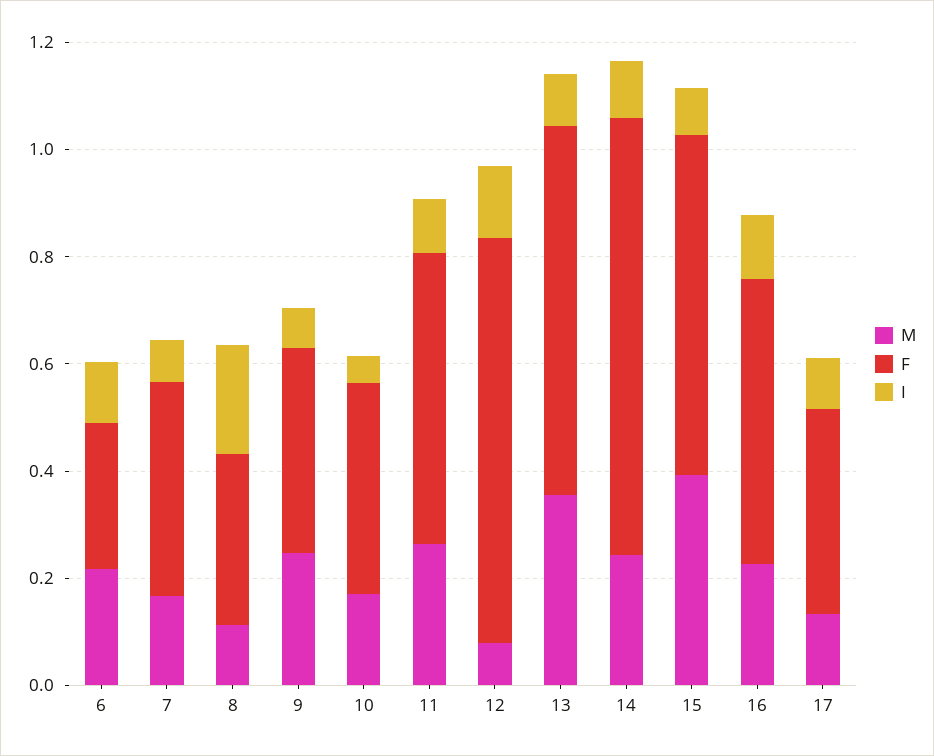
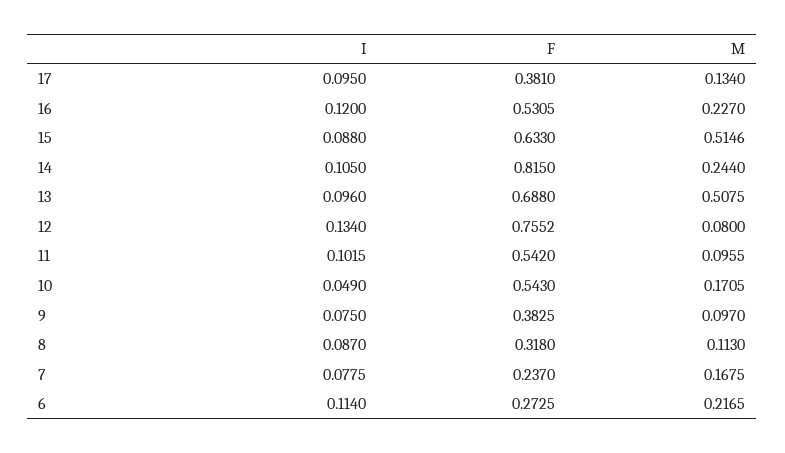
  {
    "M": {
      "6": 0.2165,
      "7": 0.1675,
      "8": 0.113,
-     "9": 0.25,
+     "9": 0.097,
      "10": 0.1705,
-     "11": 0.25,
+     "11": 0.0955,
      "12": 0.08,
-     "13": 0.35,
+     "13": 0.5075,
      "14": 0.244,
-     "15": 0.4,
+     "15": 0.5146,
      "16": 0.227,
      "17": 0.134
    },
    "F": {
      "6": 0.2725,
-     "7": 0.4,
+     "7": 0.237,
      "8": 0.318,
      "9": 0.3825,
-     "10": 0.4,
+     "10": 0.543,
      "11": 0.542,
      "12": 0.7552,
      "13": 0.688,
      "14": 0.815,
      "15": 0.633,
      "16": 0.5305,
      "17": 0.381
    },
    "I": {
      "6": 0.114,
      "7": 0.0775,
-     "8": 0.2,
+     "8": 0.087,
      "9": 0.075,
      "10": 0.049,
      "11": 0.1015,
      "12": 0.134,
      "13": 0.096,
      "14": 0.105,
      "15": 0.088,
      "16": 0.12,
      "17": 0.095
    }
  }

